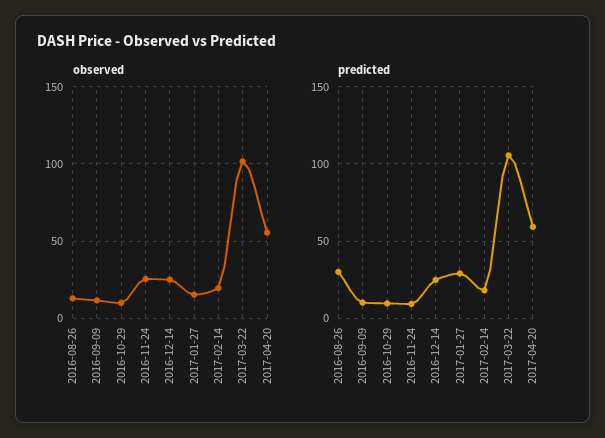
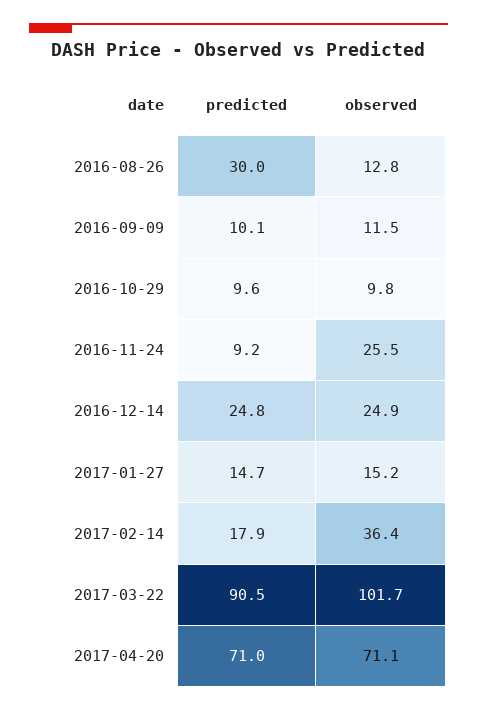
  {
    "observed": {
      "2016-08-26": 12.8,
      "2016-09-09": 11.5,
      "2016-10-29": 9.8,
      "2016-11-24": 25.5,
      "2016-12-14": 24.9,
      "2017-01-27": 15.2,
-     "2017-02-14": 20,
+     "2017-02-14": 36.4,
      "2017-03-22": 101.7,
-     "2017-04-20": 55
+     "2017-04-20": 71.1
    },
    "predicted": {
      "2016-08-26": 30,
      "2016-09-09": 10.1,
      "2016-10-29": 9.6,
      "2016-11-24": 9.2,
      "2016-12-14": 24.8,
-     "2017-01-27": 30,
+     "2017-01-27": 14.7,
      "2017-02-14": 17.9,
-     "2017-03-22": 105,
+     "2017-03-22": 90.5,
-     "2017-04-20": 60
+     "2017-04-20": 71
    }
  }

